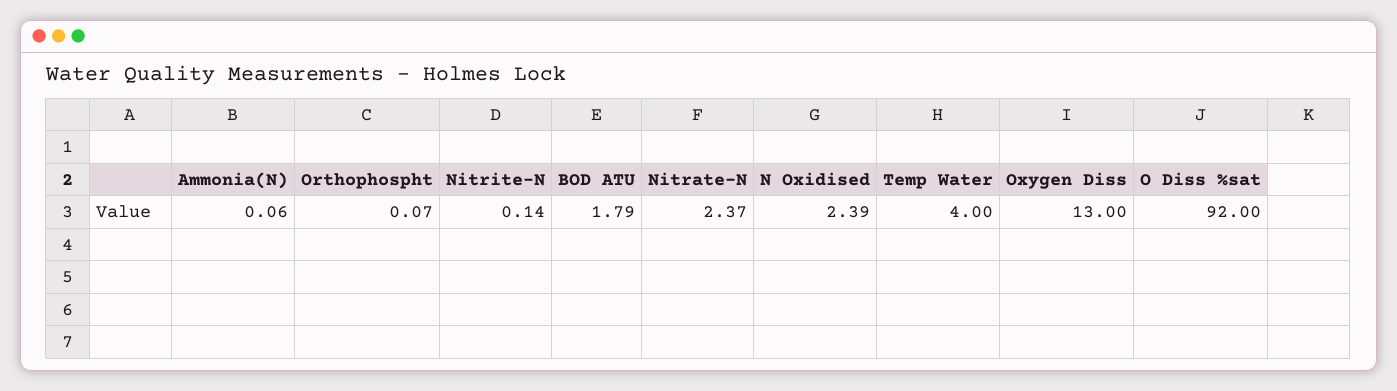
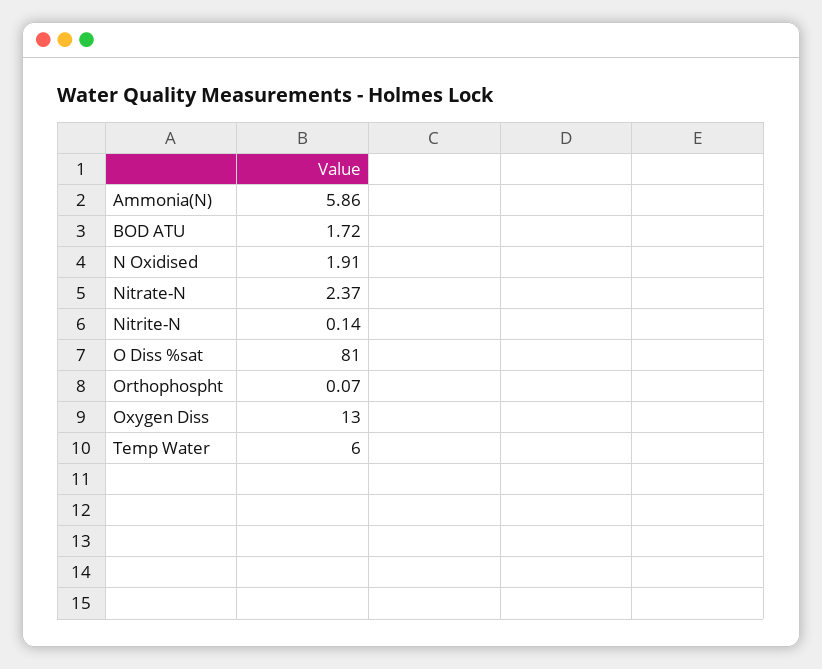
  {
-   "Ammonia(N)": 0.06,
+   "Ammonia(N)": 5.86,
    "Orthophospht": 0.07,
    "Nitrite-N": 0.14,
-   "BOD ATU": 1.79,
+   "BOD ATU": 1.72,
    "Nitrate-N": 2.37,
-   "N Oxidised": 2.39,
+   "N Oxidised": 1.91,
-   "Temp Water": 4,
+   "Temp Water": 6,
    "Oxygen Diss": 13,
-   "O Diss %sat": 92
+   "O Diss %sat": 81
  }

